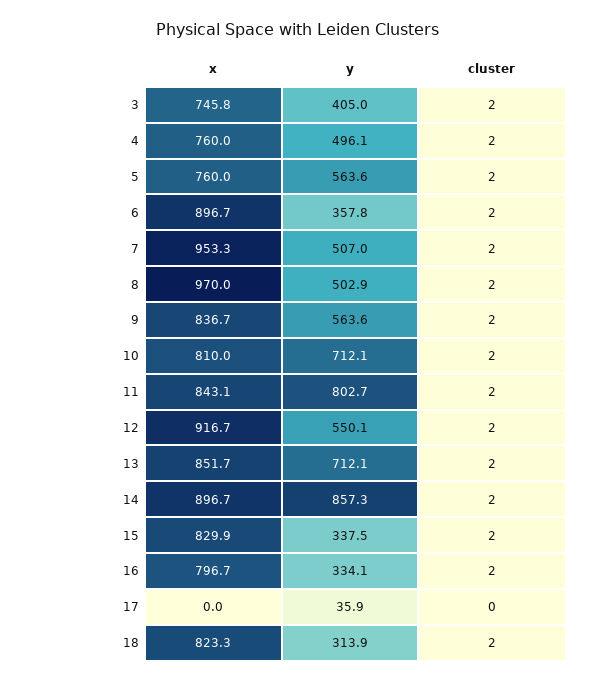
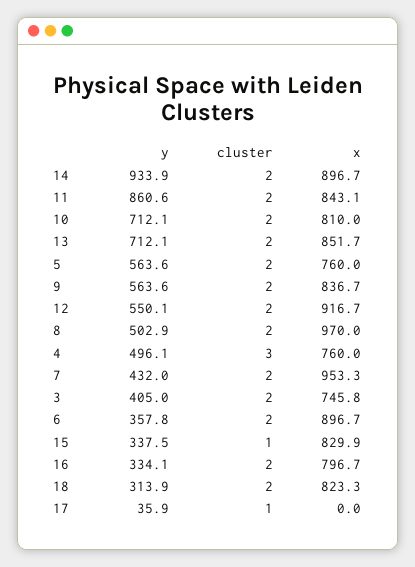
  {
    "x": {
      "3": 745.8,
      "4": 760,
      "5": 760,
      "6": 896.7,
      "7": 953.3,
      "8": 970,
      "9": 836.7,
      "10": 810,
      "11": 843.1,
      "12": 916.7,
      "13": 851.7,
      "14": 896.7,
      "15": 829.9,
      "16": 796.7,
      "17": 0,
      "18": 823.3
    },
    "y": {
      "3": 405,
      "4": 496.1,
      "5": 563.6,
      "6": 357.8,
-     "7": 507,
+     "7": 432,
      "8": 502.9,
      "9": 563.6,
      "10": 712.1,
-     "11": 802.7,
+     "11": 860.6,
      "12": 550.1,
      "13": 712.1,
-     "14": 857.3,
+     "14": 933.9,
      "15": 337.5,
      "16": 334.1,
      "17": 35.9,
      "18": 313.9
    },
    "cluster": {
      "3": 2,
-     "4": 2,
+     "4": 3,
      "5": 2,
      "6": 2,
      "7": 2,
      "8": 2,
      "9": 2,
      "10": 2,
      "11": 2,
      "12": 2,
      "13": 2,
      "14": 2,
-     "15": 2,
+     "15": 1,
      "16": 2,
-     "17": 0,
+     "17": 1,
      "18": 2
    }
  }

